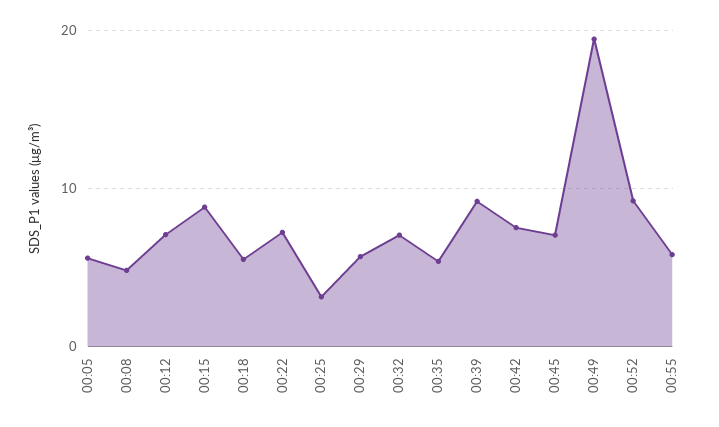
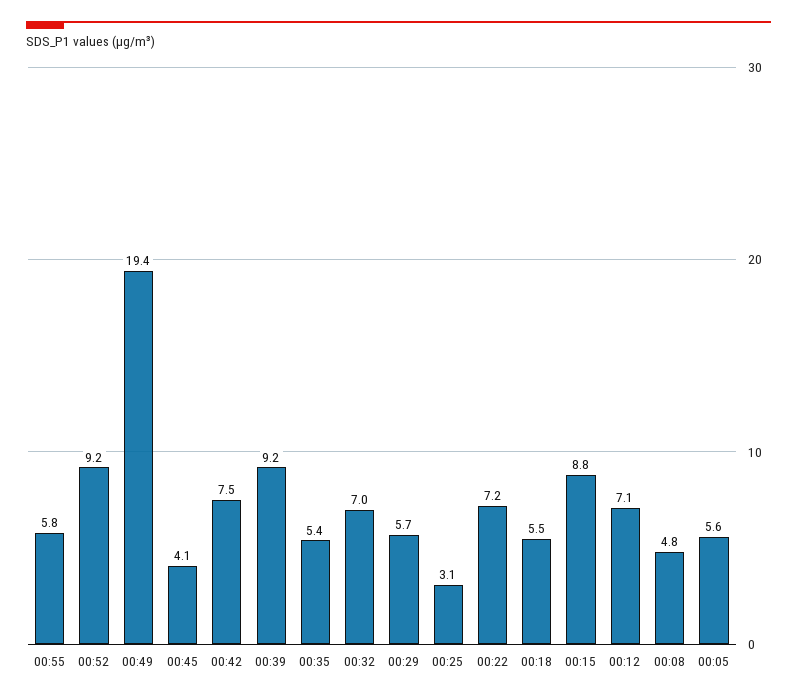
  {
    "00:05": 5.6,
    "00:08": 4.8,
    "00:12": 7.1,
    "00:15": 8.8,
    "00:18": 5.5,
    "00:22": 7.2,
    "00:25": 3.1,
    "00:29": 5.7,
    "00:32": 7,
    "00:35": 5.4,
    "00:39": 9.2,
    "00:42": 7.5,
-   "00:45": 7,
+   "00:45": 4.1,
    "00:49": 19.4,
    "00:52": 9.2,
    "00:55": 5.8
  }

